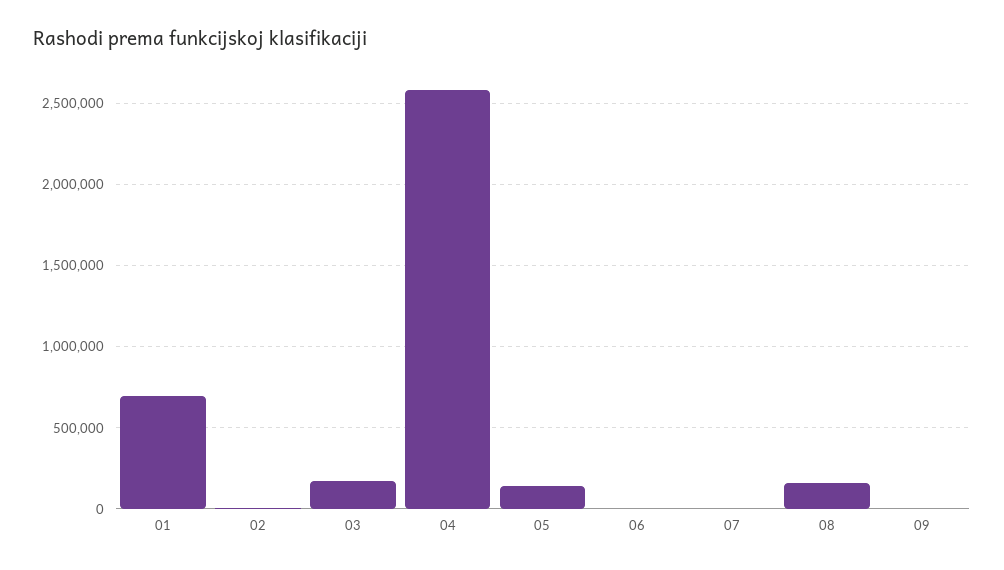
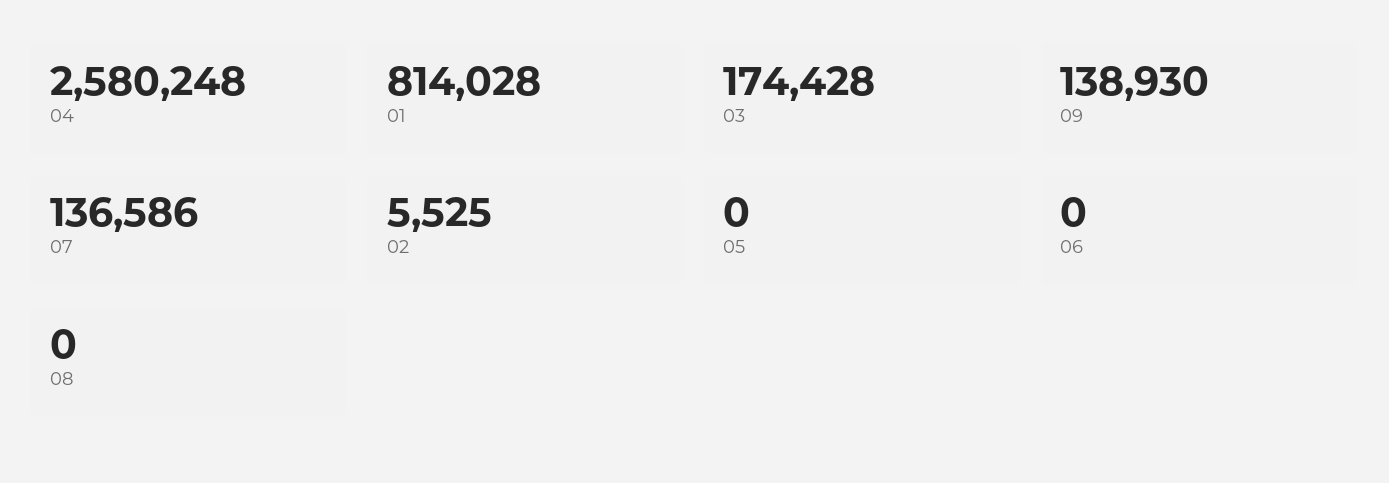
  {
-   "01": 700000,
+   "01": 814028,
    "02": 5525,
    "03": 174428,
    "04": 2580248,
-   "05": 150000,
+   "05": 0,
    "06": 0,
-   "07": 0,
+   "07": 136586,
-   "08": 150000,
+   "08": 0,
-   "09": 0
+   "09": 138930
  }

